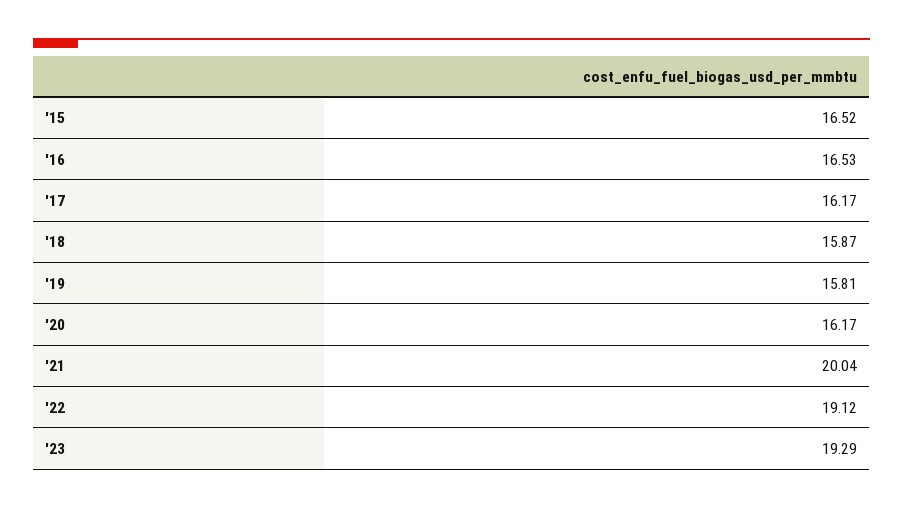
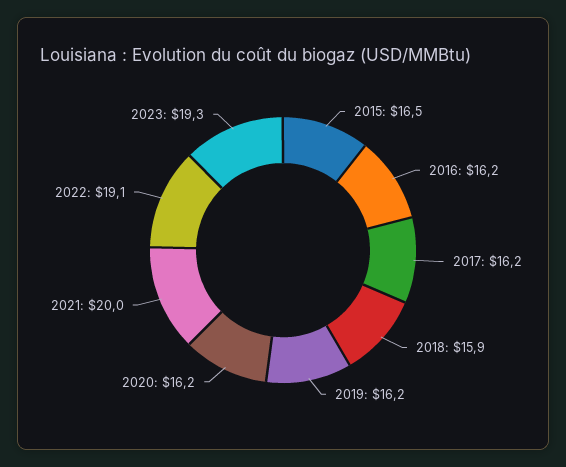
  {
    "'15": 16.52,
-   "'16": 16.53,
+   "'16": 16.2,
    "'17": 16.17,
    "'18": 15.87,
-   "'19": 15.81,
+   "'19": 16.2,
    "'20": 16.17,
    "'21": 20.04,
    "'22": 19.12,
    "'23": 19.29
  }

